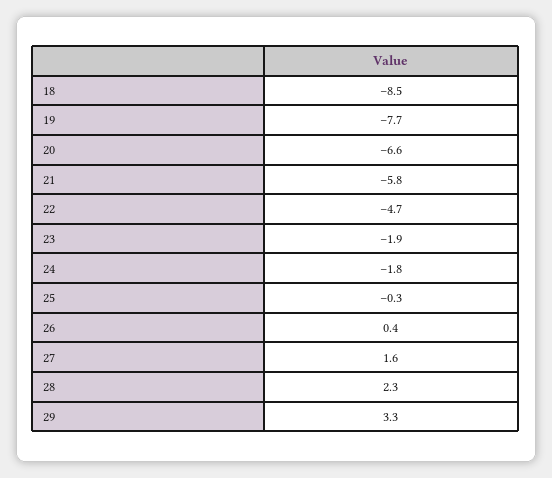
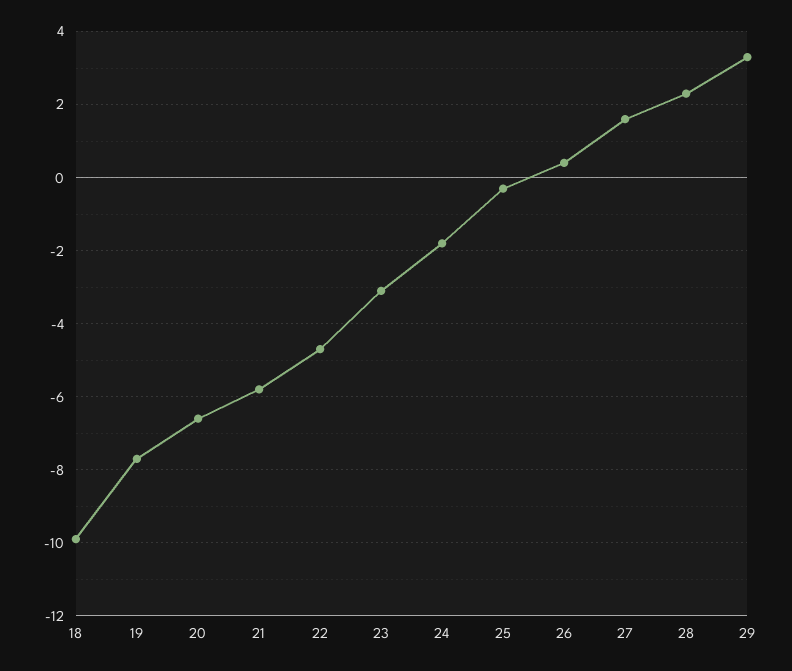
  {
-   "18": -8.5,
+   "18": -10,
    "19": -7.7,
    "20": -6.6,
    "21": -5.8,
    "22": -4.7,
-   "23": -1.9,
+   "23": -3,
    "24": -1.8,
    "25": -0.3,
    "26": 0.4,
    "27": 1.6,
    "28": 2.3,
    "29": 3.3
  }

